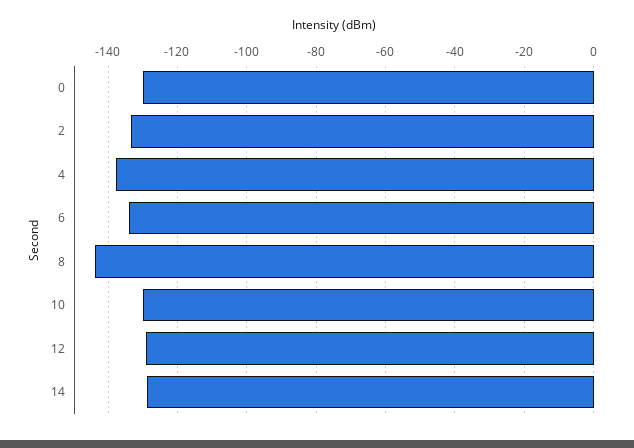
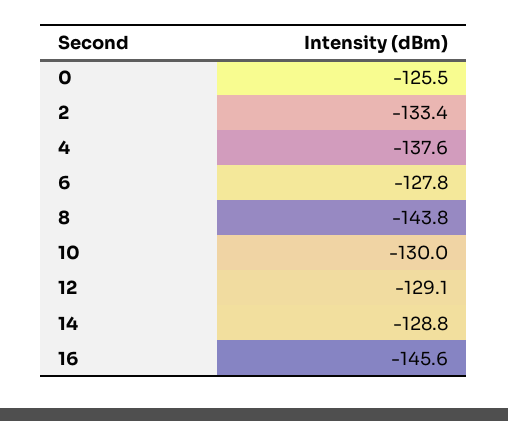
  {
-   "0": -130,
+   "0": -125.5,
    "2": -133.4,
    "4": -137.6,
-   "6": -134,
+   "6": -127.8,
    "8": -143.8,
    "10": -130,
    "12": -129.1,
-   "14": -128.8
+   "14": -128.8,
+   "16": -145.6
  }

